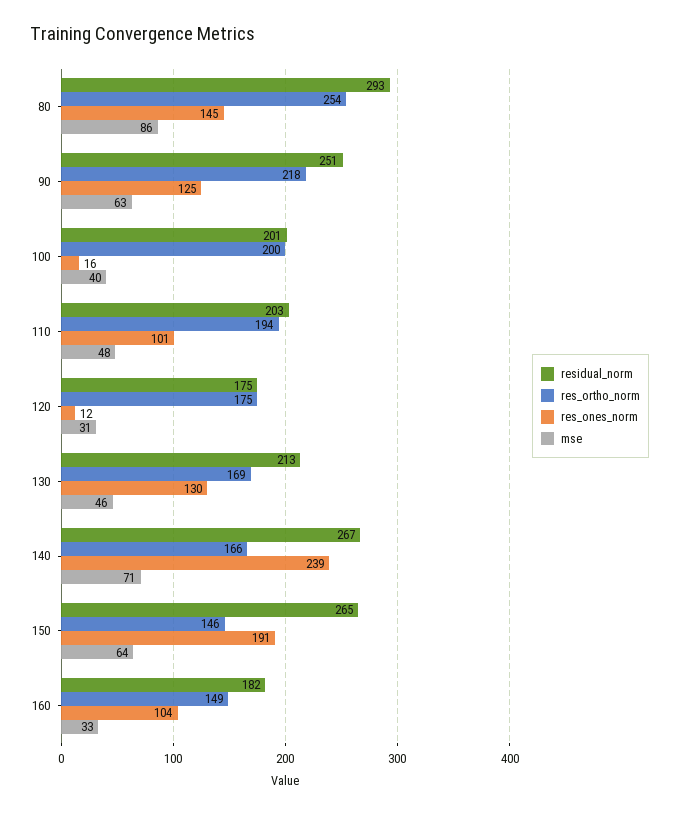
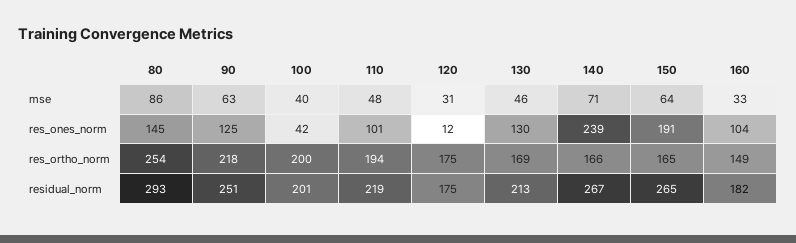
  {
    "residual_norm": {
      "80": 293,
      "90": 251,
      "100": 201,
-     "110": 203,
+     "110": 219,
      "120": 175,
      "130": 213,
      "140": 267,
      "150": 265,
      "160": 182
    },
    "res_ortho_norm": {
      "80": 254,
      "90": 218,
      "100": 200,
      "110": 194,
      "120": 175,
      "130": 169,
      "140": 166,
-     "150": 146,
+     "150": 165,
      "160": 149
    },
    "res_ones_norm": {
      "80": 145,
      "90": 125,
-     "100": 16,
+     "100": 42,
      "110": 101,
      "120": 12,
      "130": 130,
      "140": 239,
      "150": 191,
      "160": 104
    },
    "mse": {
      "80": 86,
      "90": 63,
      "100": 40,
      "110": 48,
      "120": 31,
      "130": 46,
      "140": 71,
      "150": 64,
      "160": 33
    }
  }

